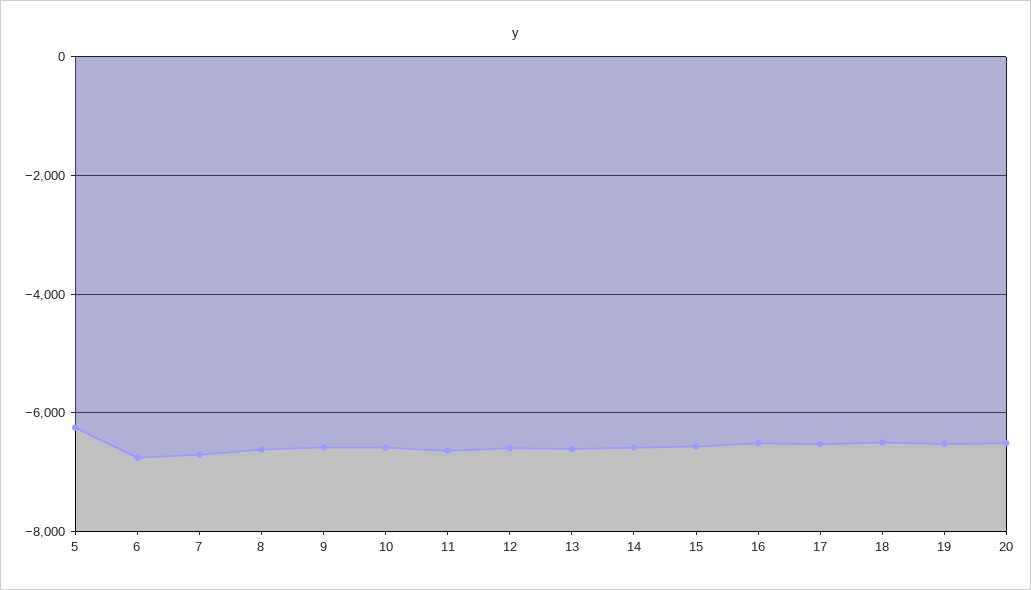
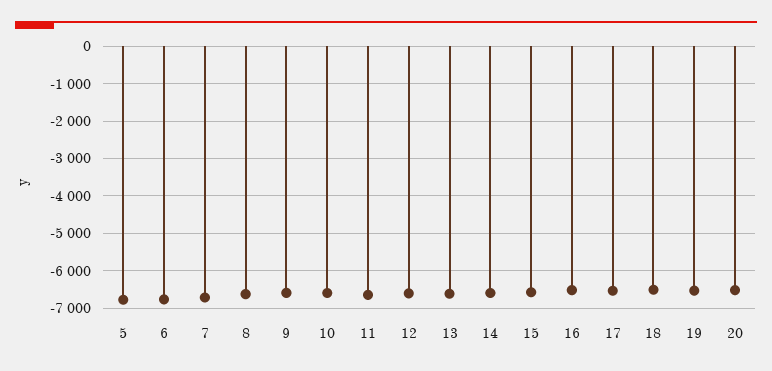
  {
-   "5": -6200,
+   "5": -6800,
    "6": -6800,
    "7": -6800,
    "8": -6600,
    "9": -6600,
    "10": -6600,
    "11": -6600,
    "12": -6600,
    "13": -6600,
    "14": -6600,
    "15": -6600,
    "16": -6600,
    "17": -6600,
    "18": -6600,
    "19": -6600,
    "20": -6600
  }

